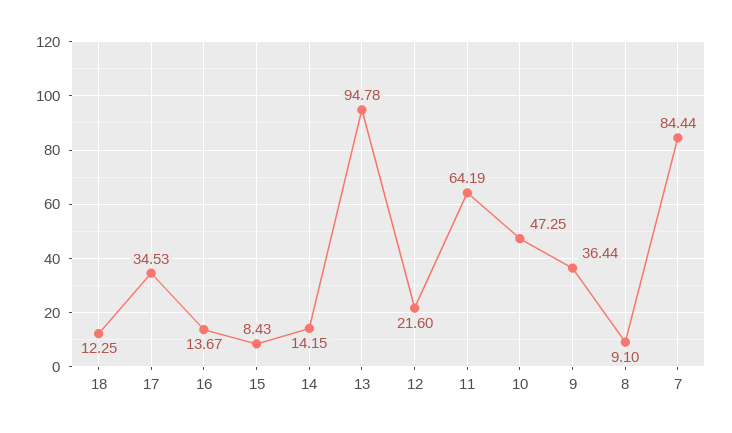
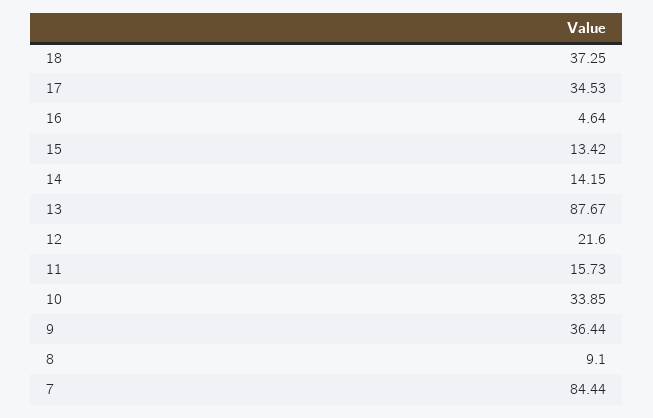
  {
-   "18": 12.25,
+   "18": 37.25,
    "17": 34.53,
-   "16": 13.67,
+   "16": 4.64,
-   "15": 8.43,
+   "15": 13.42,
    "14": 14.15,
-   "13": 94.78,
+   "13": 87.67,
    "12": 21.6,
-   "11": 64.19,
+   "11": 15.73,
-   "10": 47.25,
+   "10": 33.85,
    "9": 36.44,
    "8": 9.1,
    "7": 84.44
  }

